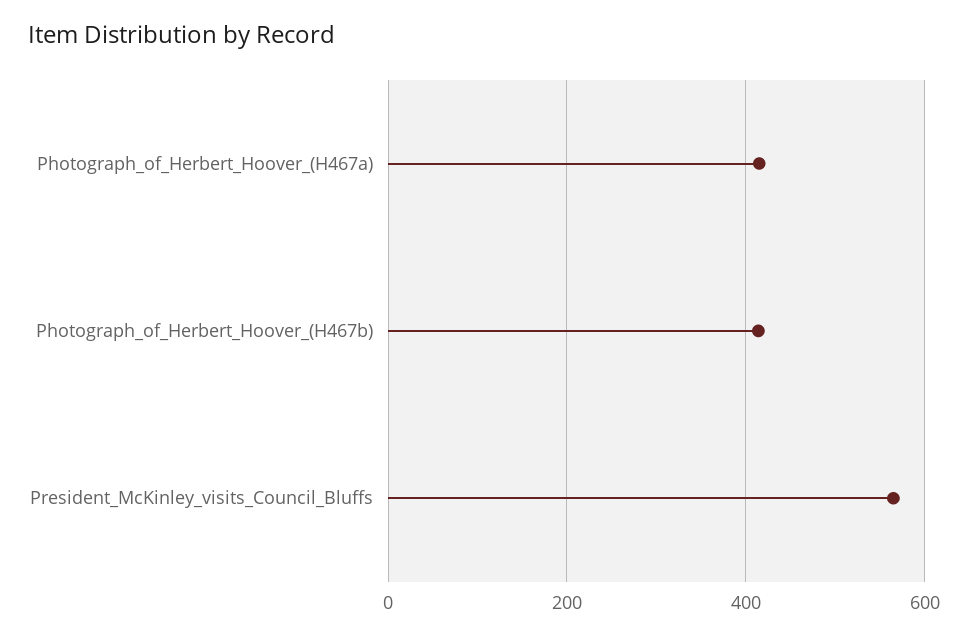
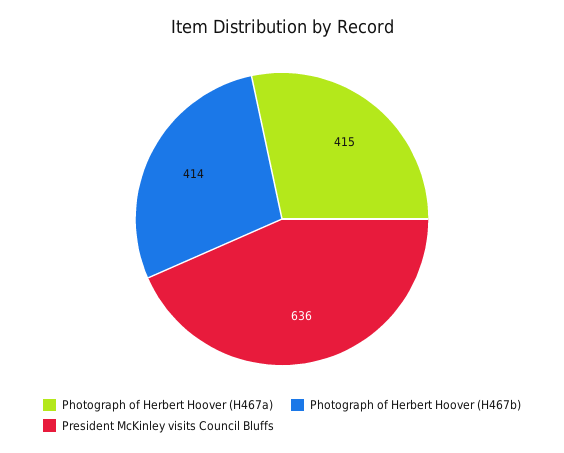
  {
    "Photograph_of_Herbert_Hoover_(H467a)": 415,
    "Photograph_of_Herbert_Hoover_(H467b)": 414,
-   "President_McKinley_visits_Council_Bluffs": 560
+   "President_McKinley_visits_Council_Bluffs": 636
  }

